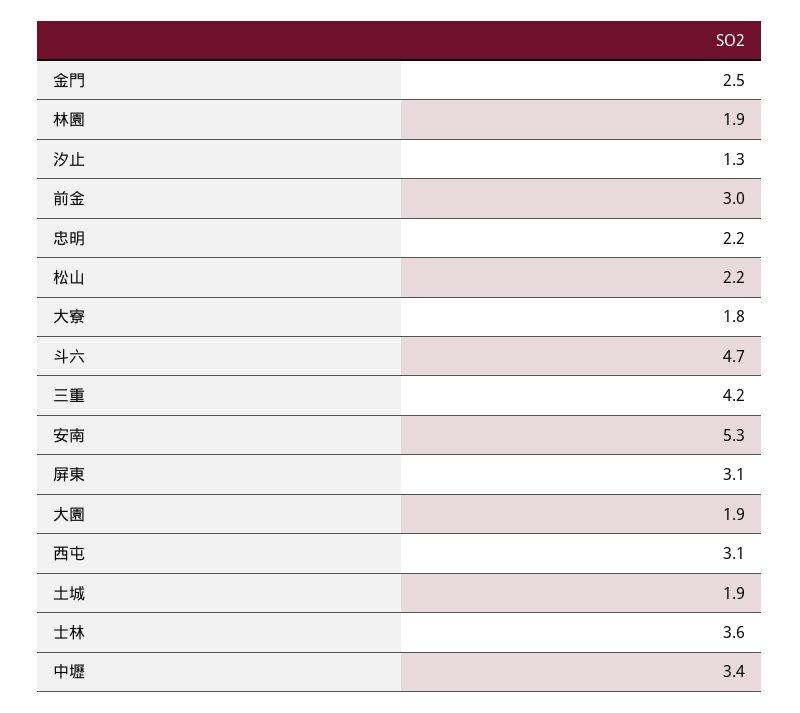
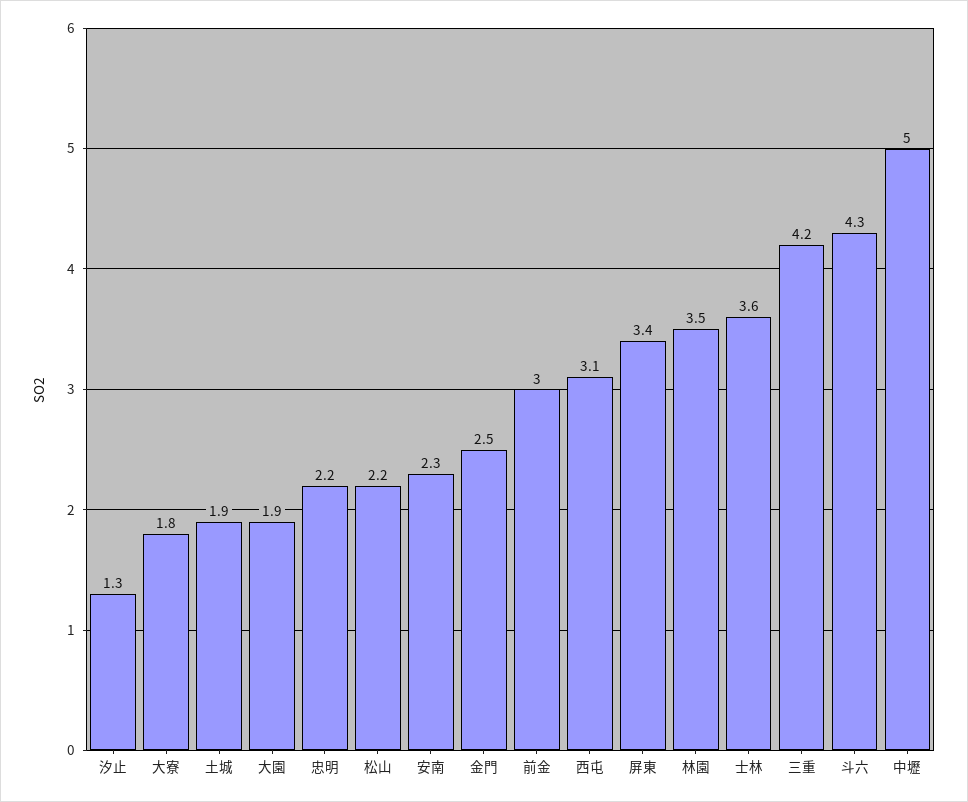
  {
    "金門": 2.5,
-   "林園": 1.9,
+   "林園": 3.5,
    "汐止": 1.3,
    "前金": 3,
    "忠明": 2.2,
    "松山": 2.2,
    "大寮": 1.8,
-   "斗六": 4.7,
+   "斗六": 4.3,
    "三重": 4.2,
-   "安南": 5.3,
+   "安南": 2.3,
-   "屏東": 3.1,
+   "屏東": 3.4,
    "大園": 1.9,
    "西屯": 3.1,
    "土城": 1.9,
    "士林": 3.6,
-   "中壢": 3.4
+   "中壢": 5
  }

